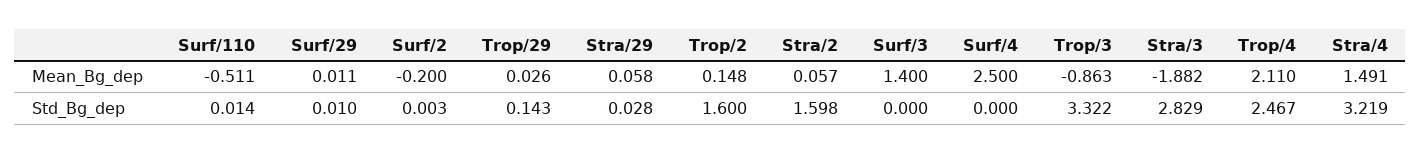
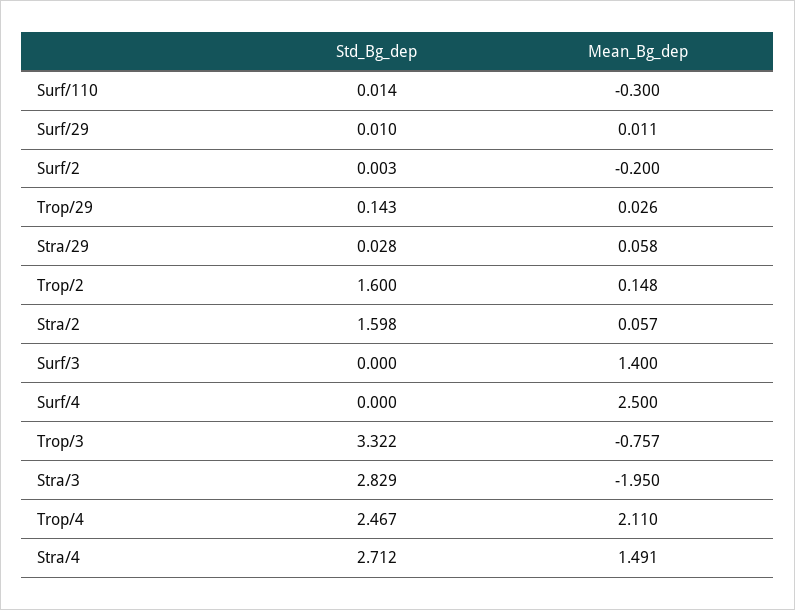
  {
    "Surf/110": {
-     "Mean_Bg_dep": -0.511,
+     "Mean_Bg_dep": -0.3,
      "Std_Bg_dep": 0.014
    },
    "Surf/29": {
      "Mean_Bg_dep": 0.011,
      "Std_Bg_dep": 0.01
    },
    "Surf/2": {
      "Mean_Bg_dep": -0.2,
      "Std_Bg_dep": 0.003
    },
    "Trop/29": {
      "Mean_Bg_dep": 0.026,
      "Std_Bg_dep": 0.143
    },
    "Stra/29": {
      "Mean_Bg_dep": 0.058,
      "Std_Bg_dep": 0.028
    },
    "Trop/2": {
      "Mean_Bg_dep": 0.148,
      "Std_Bg_dep": 1.6
    },
    "Stra/2": {
      "Mean_Bg_dep": 0.057,
      "Std_Bg_dep": 1.598
    },
    "Surf/3": {
      "Mean_Bg_dep": 1.4,
      "Std_Bg_dep": 0
    },
    "Surf/4": {
      "Mean_Bg_dep": 2.5,
      "Std_Bg_dep": 0
    },
    "Trop/3": {
-     "Mean_Bg_dep": -0.863,
+     "Mean_Bg_dep": -0.757,
      "Std_Bg_dep": 3.322
    },
    "Stra/3": {
-     "Mean_Bg_dep": -1.882,
+     "Mean_Bg_dep": -1.95,
      "Std_Bg_dep": 2.829
    },
    "Trop/4": {
      "Mean_Bg_dep": 2.11,
      "Std_Bg_dep": 2.467
    },
    "Stra/4": {
      "Mean_Bg_dep": 1.491,
-     "Std_Bg_dep": 3.219
+     "Std_Bg_dep": 2.712
    }
  }

